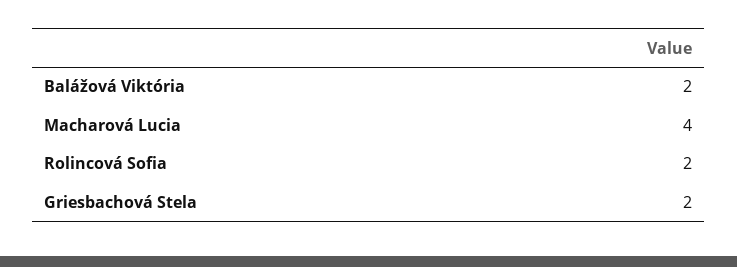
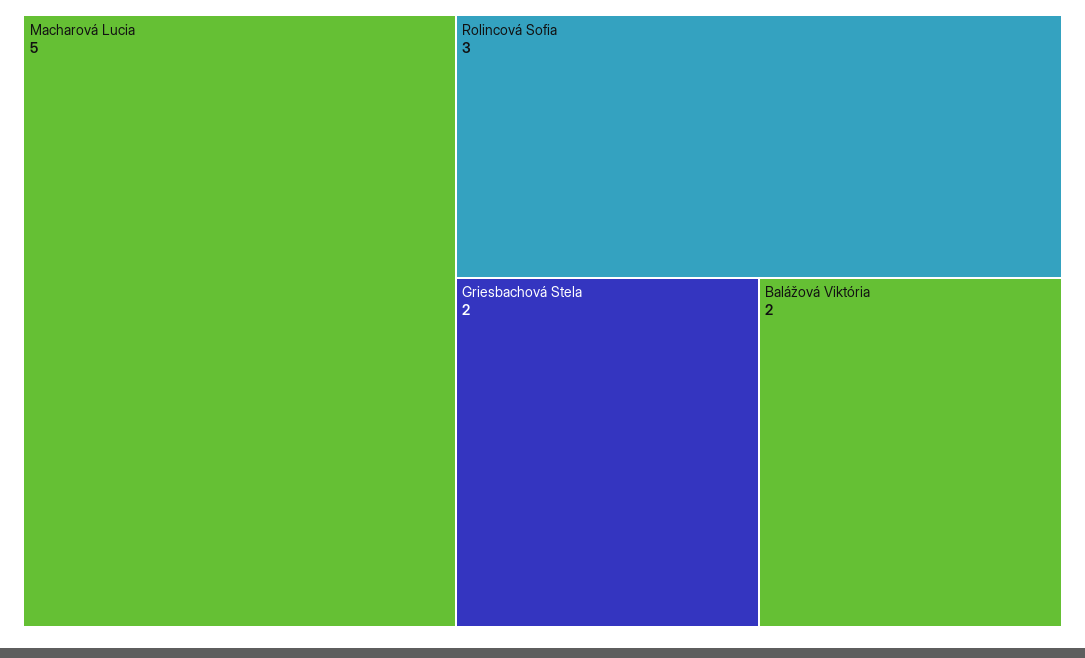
  {
    "Balážová Viktória": 2,
-   "Macharová Lucia": 4,
+   "Macharová Lucia": 5,
-   "Rolincová Sofia": 2,
+   "Rolincová Sofia": 3,
    "Griesbachová Stela": 2
  }

